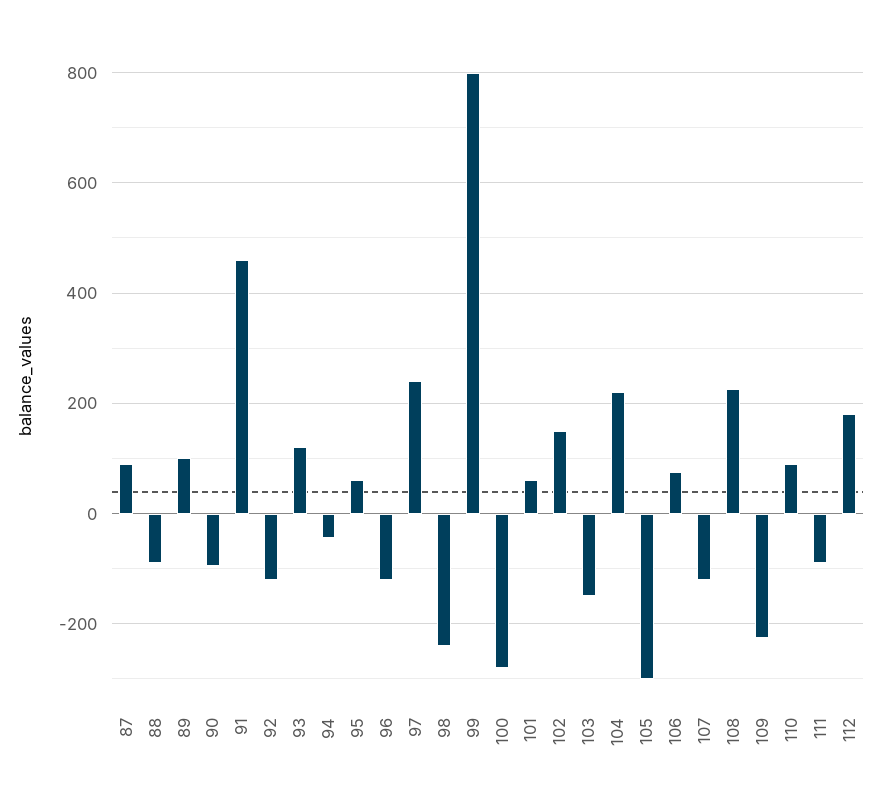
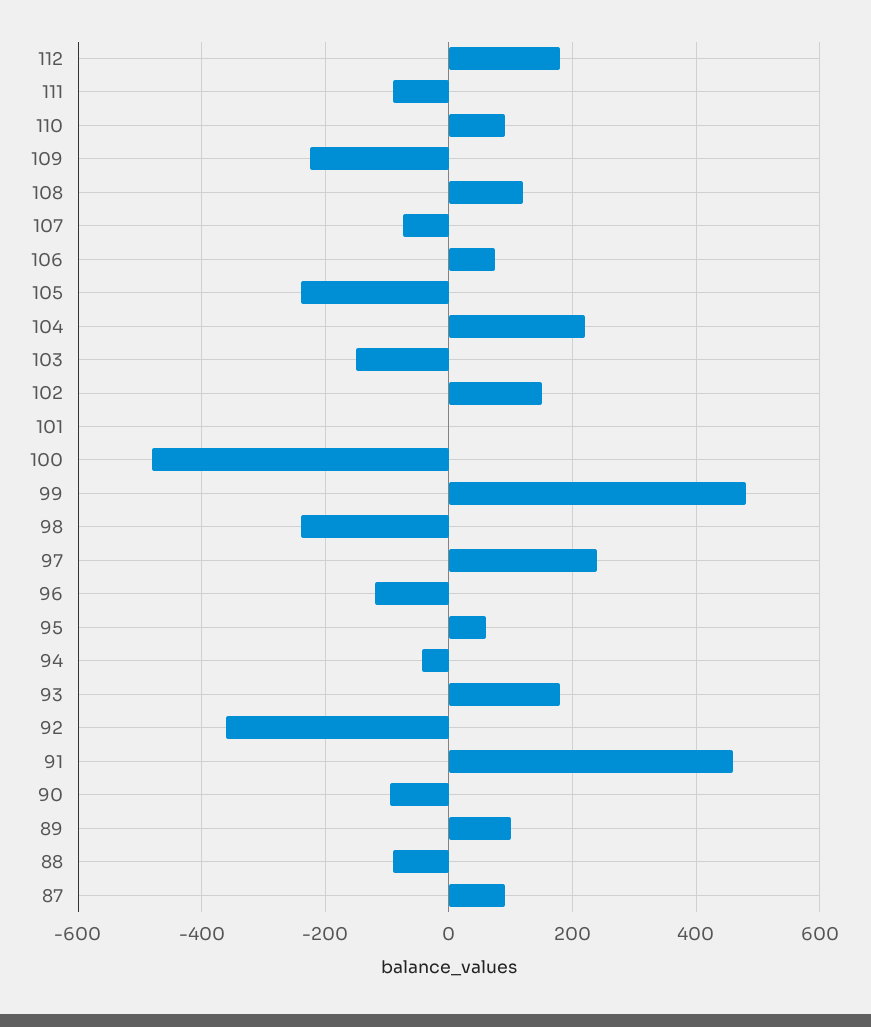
  {
    "87": 100,
    "88": -100,
    "89": 100,
    "90": -100,
    "91": 460,
-   "92": -120,
+   "92": -360,
-   "93": 120,
+   "93": 180,
    "94": -40,
    "95": 60,
    "96": -120,
    "97": 240,
    "98": -240,
-   "99": 800,
+   "99": 480,
-   "100": -280,
+   "100": -480,
-   "101": 60,
+   "101": 0,
    "102": 160,
    "103": -160,
    "104": 220,
-   "105": -300,
+   "105": -240,
    "106": 80,
-   "107": -120,
+   "107": -80,
-   "108": 220,
+   "108": 120,
    "109": -220,
    "110": 100,
    "111": -100,
    "112": 180
  }

